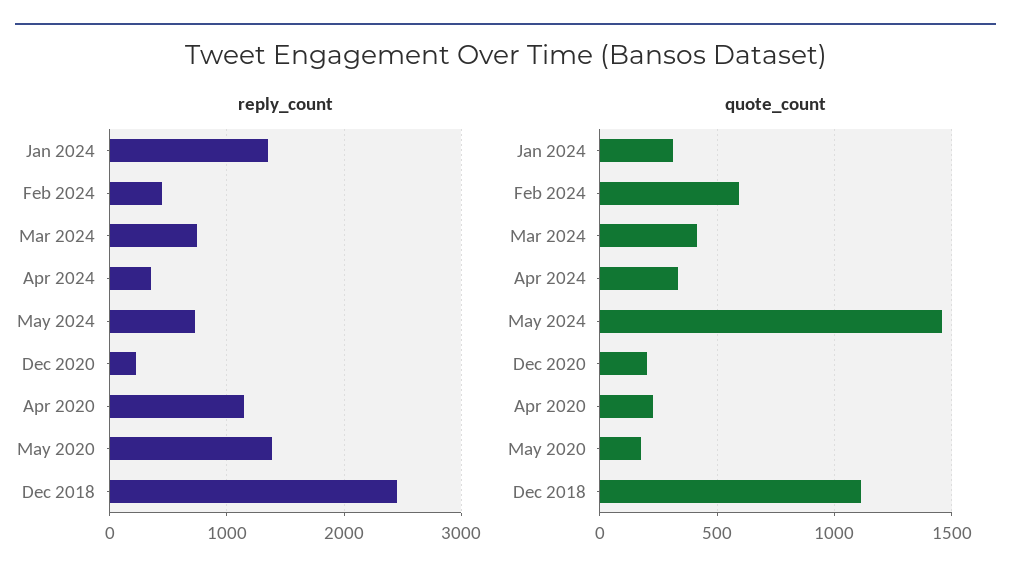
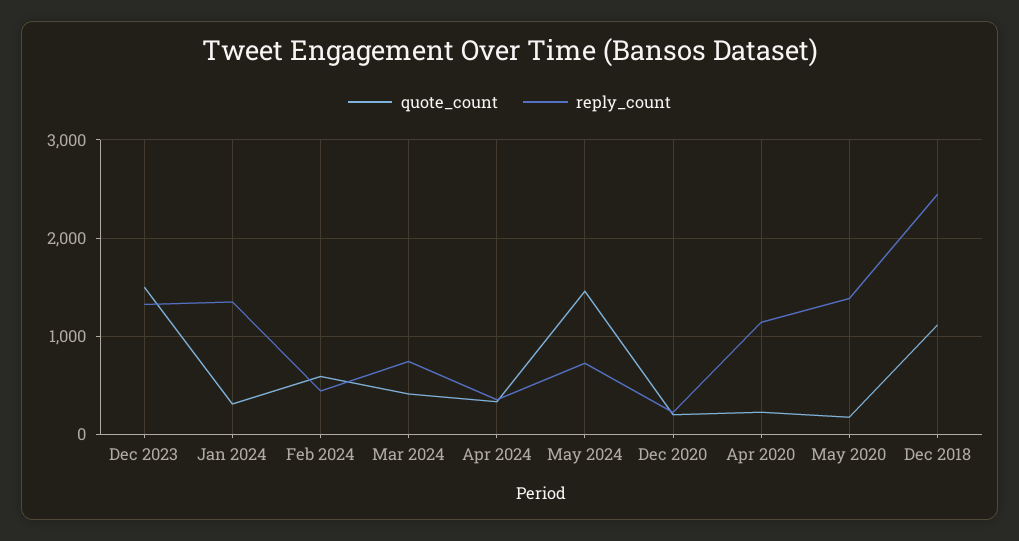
  {
    "reply_count": {
      "Jan 2024": 1400,
      "Feb 2024": 400,
      "Mar 2024": 700,
      "Apr 2024": 400,
      "May 2024": 700,
      "Dec 2020": 200,
      "Apr 2020": 1100,
      "May 2020": 1400,
-     "Dec 2018": 2400
+     "Dec 2018": 2400,
+     "Dec 2023": 1300
    },
    "quote_count": {
      "Jan 2024": 300,
      "Feb 2024": 600,
      "Mar 2024": 400,
      "Apr 2024": 350,
      "May 2024": 1450,
      "Dec 2020": 200,
      "Apr 2020": 250,
      "May 2020": 200,
-     "Dec 2018": 1100
+     "Dec 2018": 1100,
+     "Dec 2023": 1500
    }
  }

